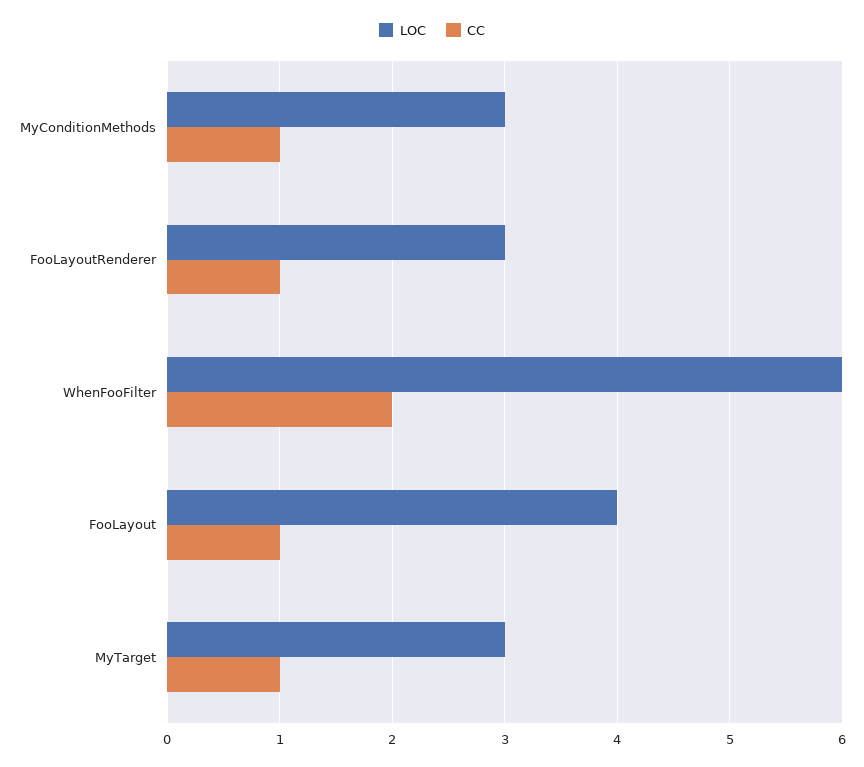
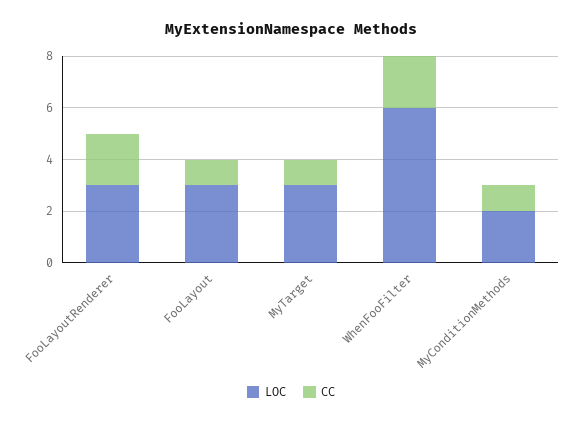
  {
    "LOC": {
-     "MyConditionMethods": 3,
+     "MyConditionMethods": 2,
      "FooLayoutRenderer": 3,
      "WhenFooFilter": 6,
-     "FooLayout": 4,
+     "FooLayout": 3,
      "MyTarget": 3
    },
    "CC": {
      "MyConditionMethods": 1,
-     "FooLayoutRenderer": 1,
+     "FooLayoutRenderer": 2,
      "WhenFooFilter": 2,
      "FooLayout": 1,
      "MyTarget": 1
    }
  }

